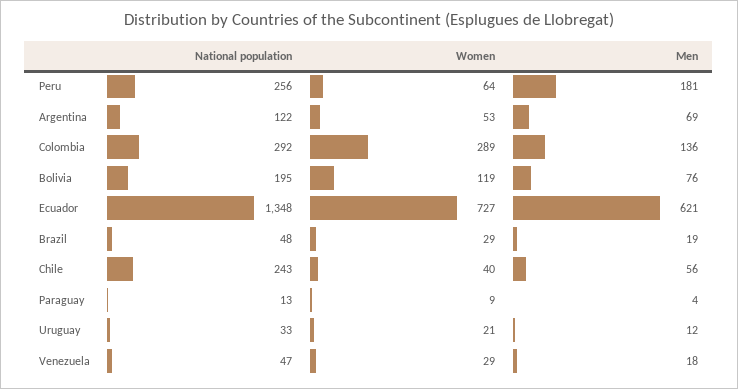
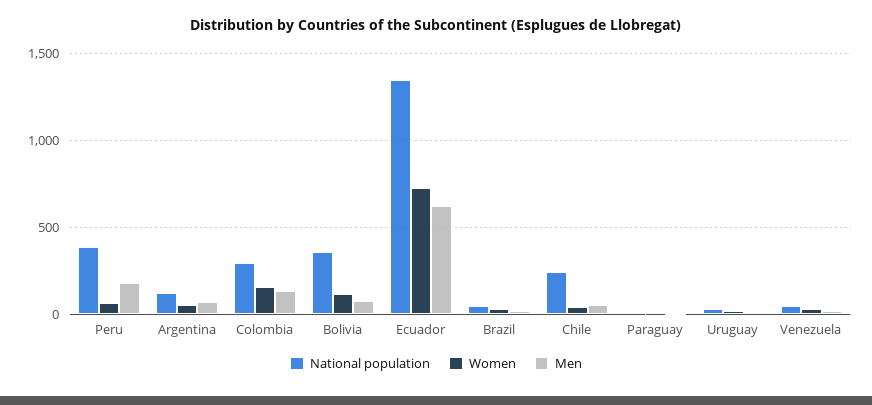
  {
    "National population": {
-     "Peru": 256,
+     "Peru": 400,
      "Argentina": 122,
      "Colombia": 292,
-     "Bolivia": 195,
+     "Bolivia": 350,
      "Ecuador": 1348,
      "Brazil": 48,
      "Chile": 243,
      "Paraguay": 13,
      "Uruguay": 33,
      "Venezuela": 47
    },
    "Women": {
      "Peru": 64,
      "Argentina": 53,
-     "Colombia": 289,
+     "Colombia": 150,
      "Bolivia": 119,
      "Ecuador": 727,
      "Brazil": 29,
      "Chile": 40,
      "Paraguay": 9,
      "Uruguay": 21,
      "Venezuela": 29
    },
    "Men": {
      "Peru": 181,
      "Argentina": 69,
      "Colombia": 136,
      "Bolivia": 76,
      "Ecuador": 621,
      "Brazil": 19,
      "Chile": 56,
      "Paraguay": 4,
      "Uruguay": 12,
      "Venezuela": 18
    }
  }

